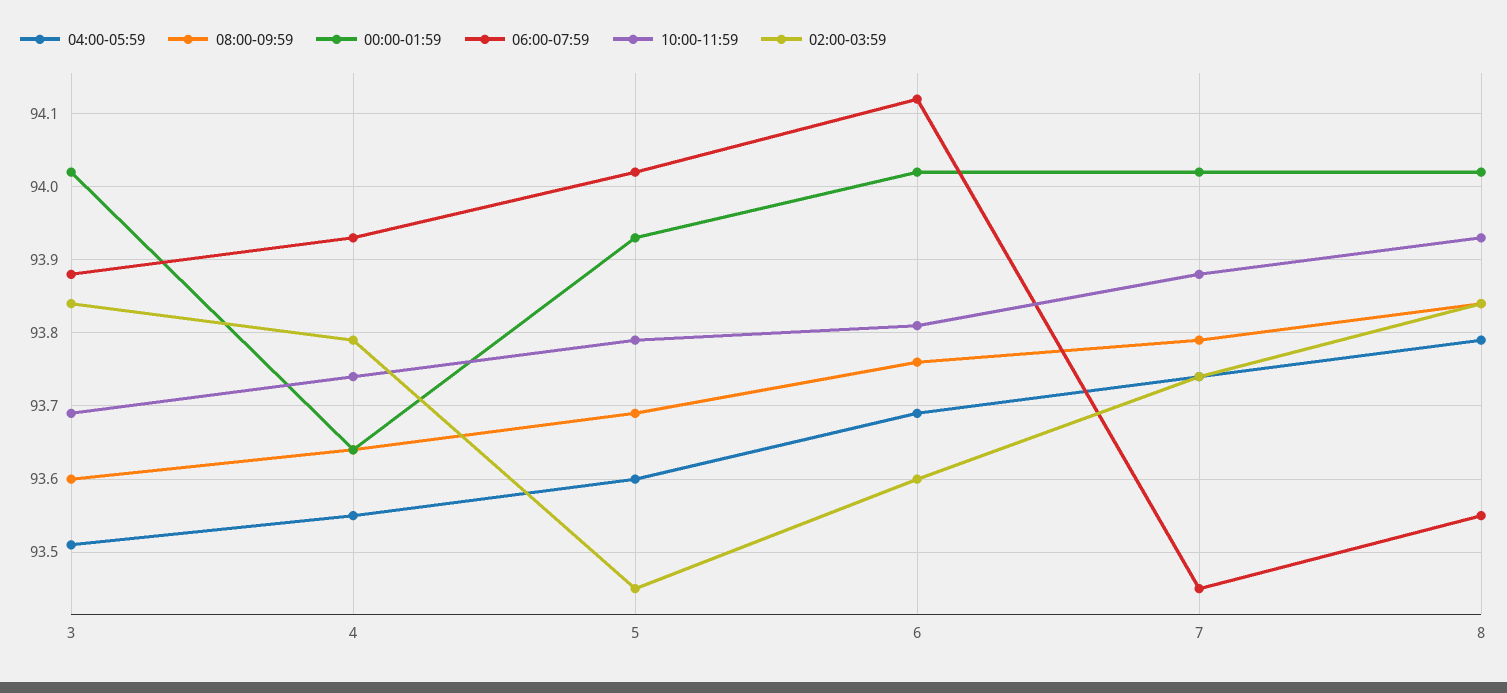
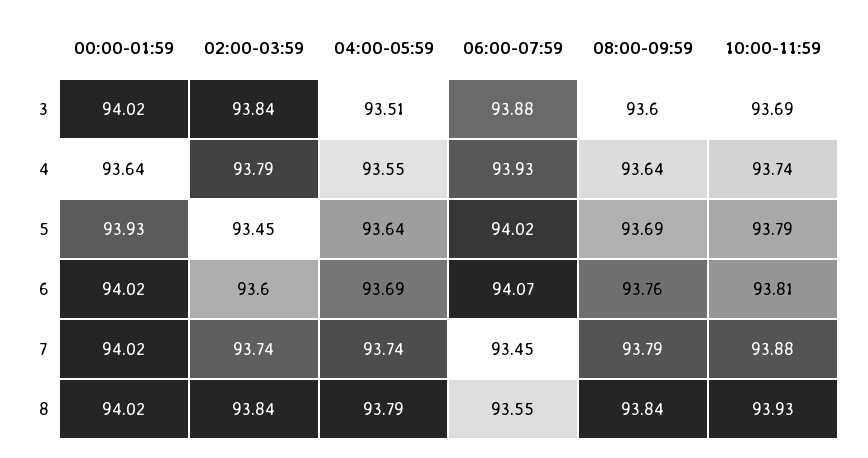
  {
    "04:00-05:59": {
      "3": 93.51,
      "4": 93.55,
-     "5": 93.6,
+     "5": 93.64,
      "6": 93.69,
      "7": 93.74,
      "8": 93.79
    },
    "08:00-09:59": {
      "3": 93.6,
      "4": 93.64,
      "5": 93.69,
      "6": 93.76,
      "7": 93.79,
      "8": 93.84
    },
    "00:00-01:59": {
      "3": 94.02,
      "4": 93.64,
      "5": 93.93,
      "6": 94.02,
      "7": 94.02,
      "8": 94.02
    },
    "06:00-07:59": {
      "3": 93.88,
      "4": 93.93,
      "5": 94.02,
-     "6": 94.12,
+     "6": 94.07,
      "7": 93.45,
      "8": 93.55
    },
    "10:00-11:59": {
      "3": 93.69,
      "4": 93.74,
      "5": 93.79,
      "6": 93.81,
      "7": 93.88,
      "8": 93.93
    },
    "02:00-03:59": {
      "3": 93.84,
      "4": 93.79,
      "5": 93.45,
      "6": 93.6,
      "7": 93.74,
      "8": 93.84
    }
  }

